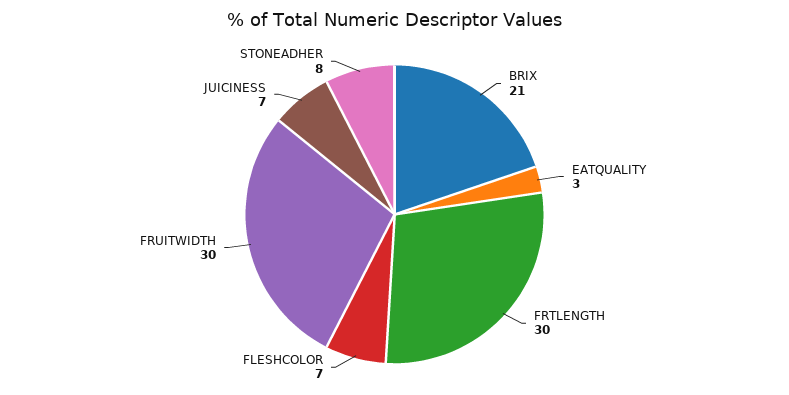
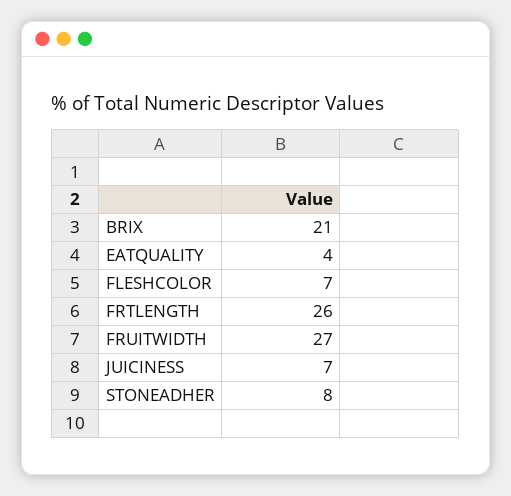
  {
    "BRIX": 21,
-   "EATQUALITY": 3,
+   "EATQUALITY": 4,
-   "FRTLENGTH": 30,
+   "FRTLENGTH": 26,
    "FLESHCOLOR": 7,
-   "FRUITWIDTH": 30,
+   "FRUITWIDTH": 27,
    "JUICINESS": 7,
    "STONEADHER": 8
  }

